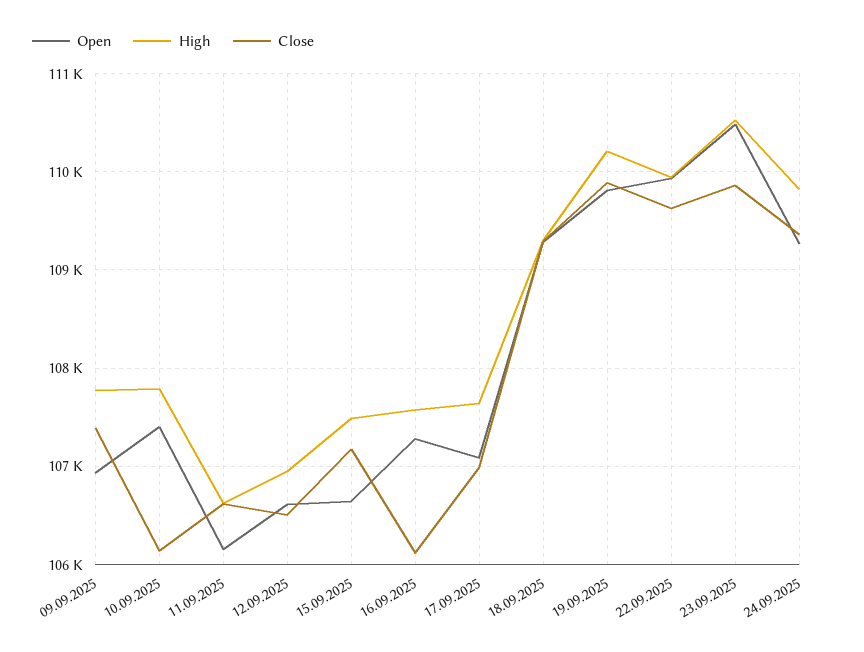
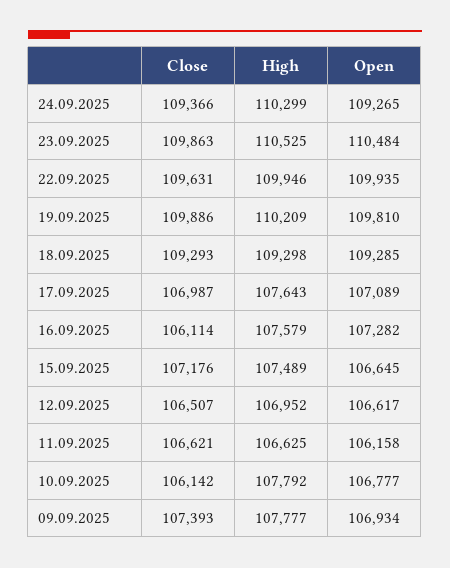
  {
    "Open": {
      "09.09.2025": 106934,
-     "10.09.2025": 107400,
+     "10.09.2025": 106777,
      "11.09.2025": 106158,
      "12.09.2025": 106617,
      "15.09.2025": 106645,
      "16.09.2025": 107282,
      "17.09.2025": 107089,
      "18.09.2025": 109285,
      "19.09.2025": 109810,
      "22.09.2025": 109935,
      "23.09.2025": 110484,
      "24.09.2025": 109265
    },
    "High": {
      "09.09.2025": 107777,
      "10.09.2025": 107792,
      "11.09.2025": 106625,
      "12.09.2025": 106952,
      "15.09.2025": 107489,
      "16.09.2025": 107579,
      "17.09.2025": 107643,
      "18.09.2025": 109298,
      "19.09.2025": 110209,
      "22.09.2025": 109946,
      "23.09.2025": 110525,
-     "24.09.2025": 109800
+     "24.09.2025": 110299
    },
    "Close": {
      "09.09.2025": 107393,
      "10.09.2025": 106142,
      "11.09.2025": 106621,
      "12.09.2025": 106507,
      "15.09.2025": 107176,
      "16.09.2025": 106114,
      "17.09.2025": 106987,
      "18.09.2025": 109293,
      "19.09.2025": 109886,
      "22.09.2025": 109631,
      "23.09.2025": 109863,
      "24.09.2025": 109366
    }
  }

